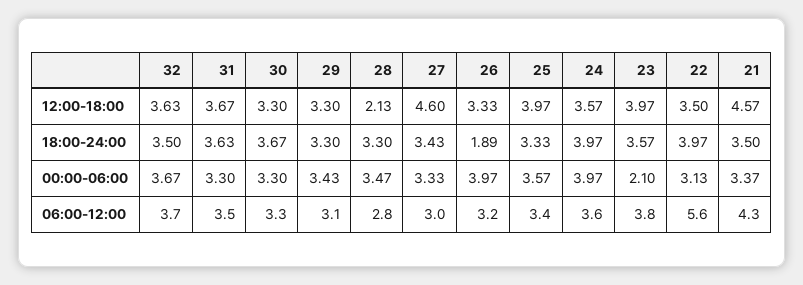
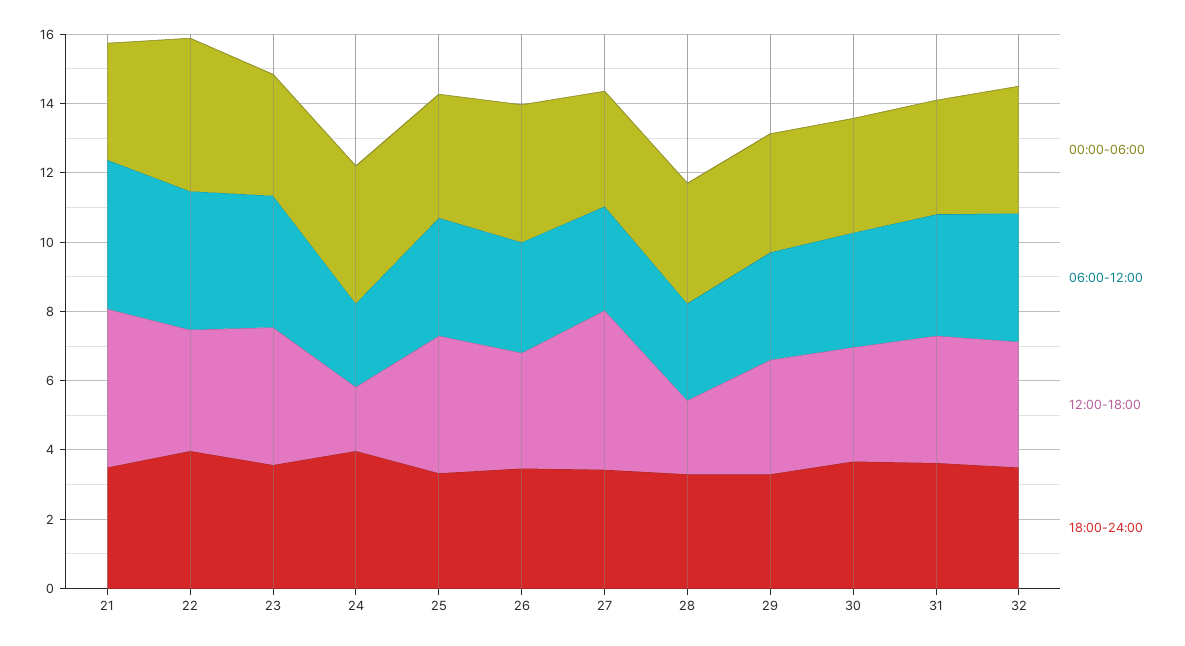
  {
    "12:00-18:00": {
      "32": 3.63,
      "31": 3.67,
      "30": 3.3,
      "29": 3.3,
      "28": 2.13,
      "27": 4.6,
      "26": 3.33,
      "25": 3.97,
-     "24": 3.57,
+     "24": 2,
      "23": 3.97,
      "22": 3.5,
      "21": 4.57
    },
    "18:00-24:00": {
      "32": 3.5,
      "31": 3.63,
      "30": 3.67,
      "29": 3.3,
      "28": 3.3,
      "27": 3.43,
-     "26": 1.89,
+     "26": 3.5,
      "25": 3.33,
      "24": 3.97,
      "23": 3.57,
      "22": 3.97,
      "21": 3.5
    },
    "00:00-06:00": {
      "32": 3.67,
      "31": 3.3,
      "30": 3.3,
      "29": 3.43,
      "28": 3.47,
      "27": 3.33,
      "26": 3.97,
      "25": 3.57,
      "24": 3.97,
-     "23": 2.1,
+     "23": 3.5,
-     "22": 3.13,
+     "22": 4.5,
      "21": 3.37
    },
    "06:00-12:00": {
      "32": 3.7,
      "31": 3.5,
      "30": 3.3,
      "29": 3.1,
      "28": 2.8,
      "27": 3,
      "26": 3.2,
      "25": 3.4,
-     "24": 3.6,
+     "24": 2.5,
      "23": 3.8,
-     "22": 5.6,
+     "22": 4,
      "21": 4.3
    }
  }

